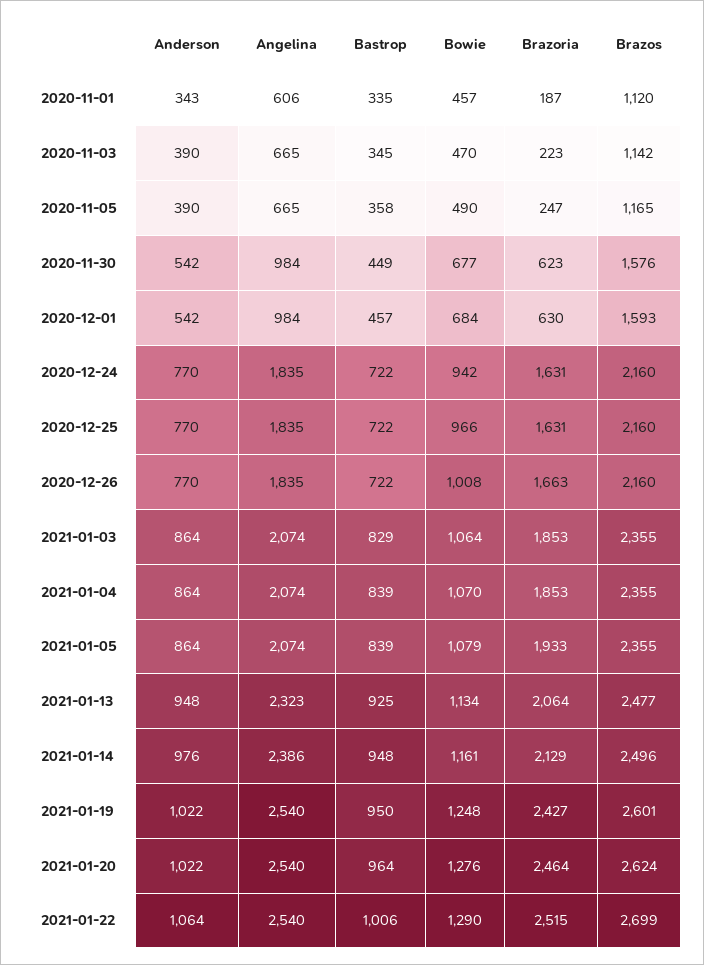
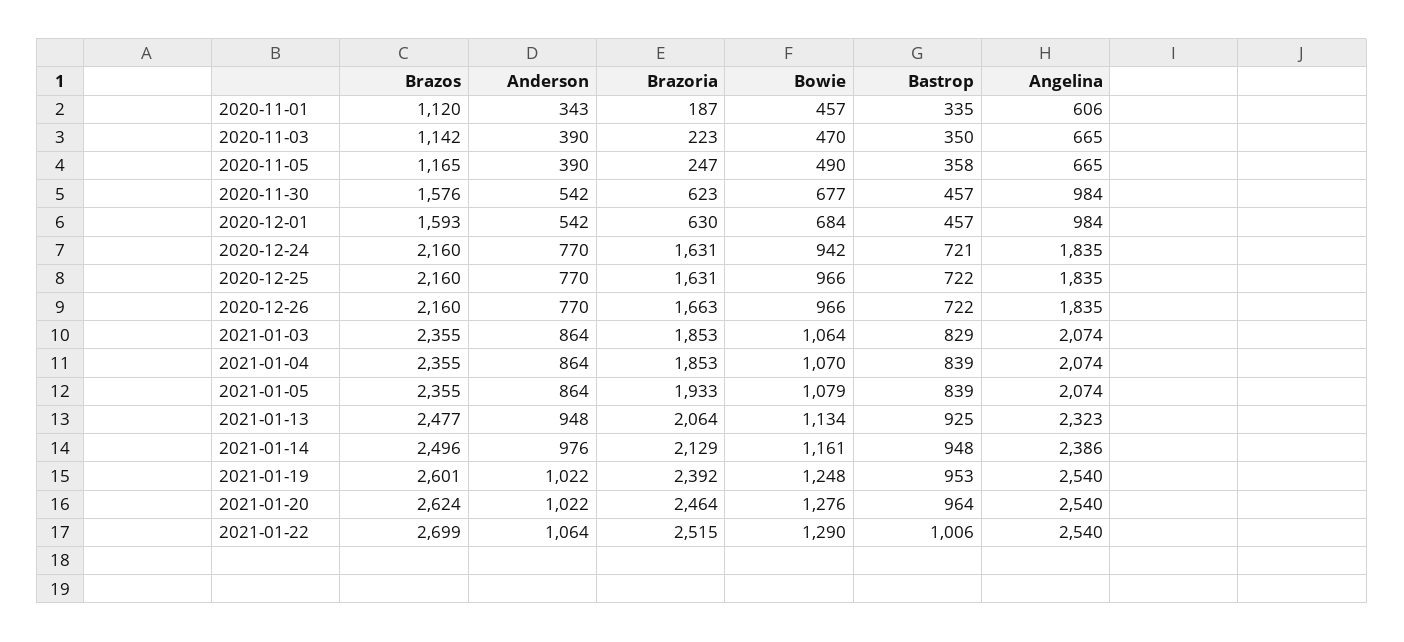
  {
    "Anderson": {
      "2020-11-01": 343,
      "2020-11-03": 390,
      "2020-11-05": 390,
      "2020-11-30": 542,
      "2020-12-01": 542,
      "2020-12-24": 770,
      "2020-12-25": 770,
      "2020-12-26": 770,
      "2021-01-03": 864,
      "2021-01-04": 864,
      "2021-01-05": 864,
      "2021-01-13": 948,
      "2021-01-14": 976,
      "2021-01-19": 1022,
      "2021-01-20": 1022,
      "2021-01-22": 1064
    },
    "Angelina": {
      "2020-11-01": 606,
      "2020-11-03": 665,
      "2020-11-05": 665,
      "2020-11-30": 984,
      "2020-12-01": 984,
      "2020-12-24": 1835,
      "2020-12-25": 1835,
      "2020-12-26": 1835,
      "2021-01-03": 2074,
      "2021-01-04": 2074,
      "2021-01-05": 2074,
      "2021-01-13": 2323,
      "2021-01-14": 2386,
      "2021-01-19": 2540,
      "2021-01-20": 2540,
      "2021-01-22": 2540
    },
    "Bastrop": {
      "2020-11-01": 335,
-     "2020-11-03": 345,
+     "2020-11-03": 350,
      "2020-11-05": 358,
-     "2020-11-30": 449,
+     "2020-11-30": 457,
      "2020-12-01": 457,
-     "2020-12-24": 722,
+     "2020-12-24": 721,
      "2020-12-25": 722,
      "2020-12-26": 722,
      "2021-01-03": 829,
      "2021-01-04": 839,
      "2021-01-05": 839,
      "2021-01-13": 925,
      "2021-01-14": 948,
-     "2021-01-19": 950,
+     "2021-01-19": 953,
      "2021-01-20": 964,
      "2021-01-22": 1006
    },
    "Bowie": {
      "2020-11-01": 457,
      "2020-11-03": 470,
      "2020-11-05": 490,
      "2020-11-30": 677,
      "2020-12-01": 684,
      "2020-12-24": 942,
      "2020-12-25": 966,
-     "2020-12-26": 1008,
+     "2020-12-26": 966,
      "2021-01-03": 1064,
      "2021-01-04": 1070,
      "2021-01-05": 1079,
      "2021-01-13": 1134,
      "2021-01-14": 1161,
      "2021-01-19": 1248,
      "2021-01-20": 1276,
      "2021-01-22": 1290
    },
    "Brazoria": {
      "2020-11-01": 187,
      "2020-11-03": 223,
      "2020-11-05": 247,
      "2020-11-30": 623,
      "2020-12-01": 630,
      "2020-12-24": 1631,
      "2020-12-25": 1631,
      "2020-12-26": 1663,
      "2021-01-03": 1853,
      "2021-01-04": 1853,
      "2021-01-05": 1933,
      "2021-01-13": 2064,
      "2021-01-14": 2129,
-     "2021-01-19": 2427,
+     "2021-01-19": 2392,
      "2021-01-20": 2464,
      "2021-01-22": 2515
    },
    "Brazos": {
      "2020-11-01": 1120,
      "2020-11-03": 1142,
      "2020-11-05": 1165,
      "2020-11-30": 1576,
      "2020-12-01": 1593,
      "2020-12-24": 2160,
      "2020-12-25": 2160,
      "2020-12-26": 2160,
      "2021-01-03": 2355,
      "2021-01-04": 2355,
      "2021-01-05": 2355,
      "2021-01-13": 2477,
      "2021-01-14": 2496,
      "2021-01-19": 2601,
      "2021-01-20": 2624,
      "2021-01-22": 2699
    }
  }

